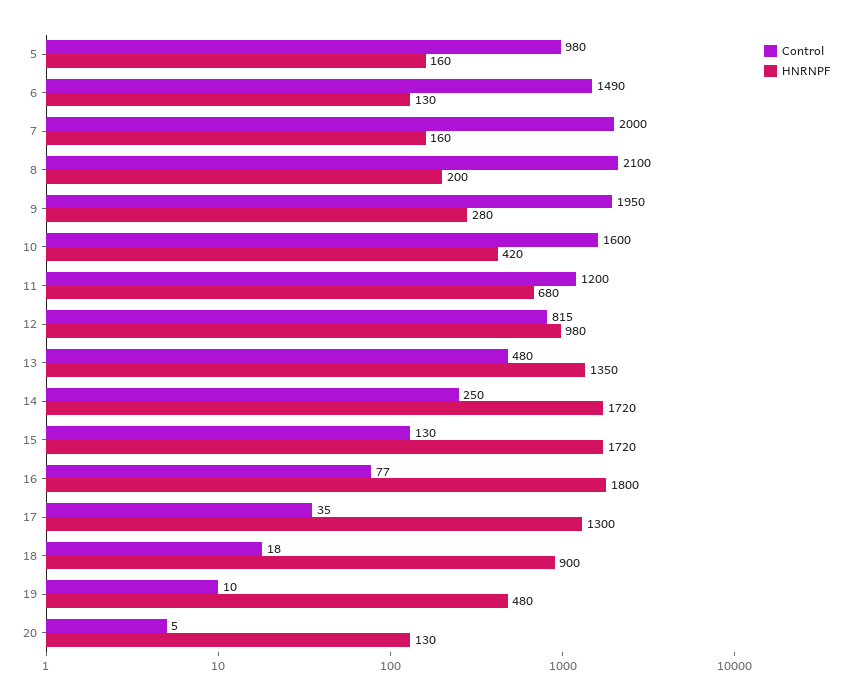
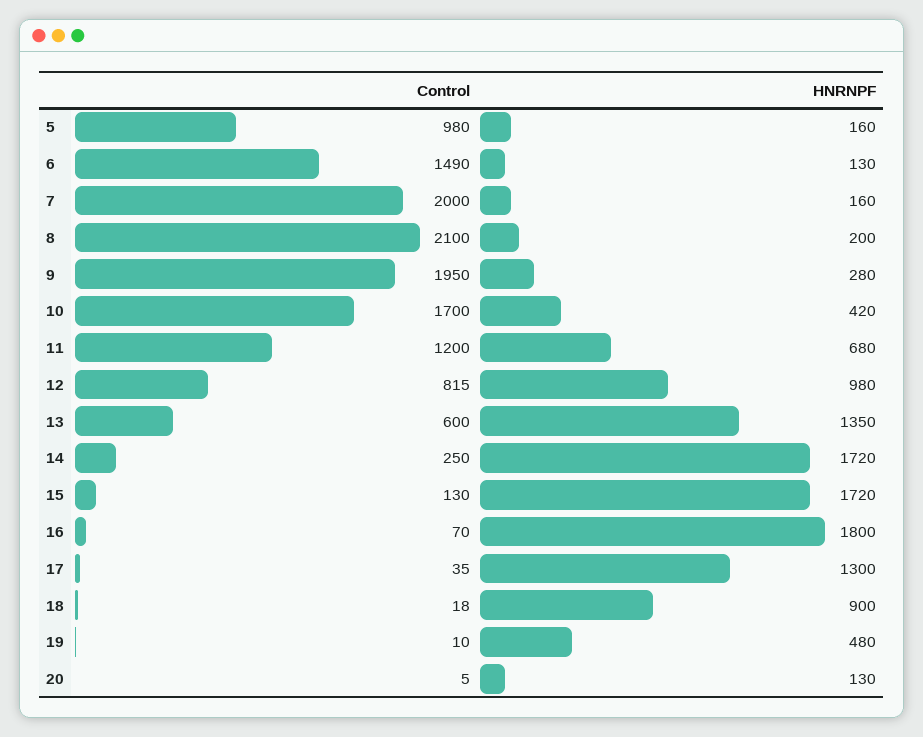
  {
    "Control": {
      "5": 980,
      "6": 1490,
      "7": 2000,
      "8": 2100,
      "9": 1950,
-     "10": 1600,
+     "10": 1700,
      "11": 1200,
      "12": 815,
-     "13": 480,
+     "13": 600,
      "14": 250,
      "15": 130,
-     "16": 77,
+     "16": 70,
      "17": 35,
      "18": 18,
      "19": 10,
      "20": 5
    },
    "HNRNPF": {
      "5": 160,
      "6": 130,
      "7": 160,
      "8": 200,
      "9": 280,
      "10": 420,
      "11": 680,
      "12": 980,
      "13": 1350,
      "14": 1720,
      "15": 1720,
      "16": 1800,
      "17": 1300,
      "18": 900,
      "19": 480,
      "20": 130
    }
  }

